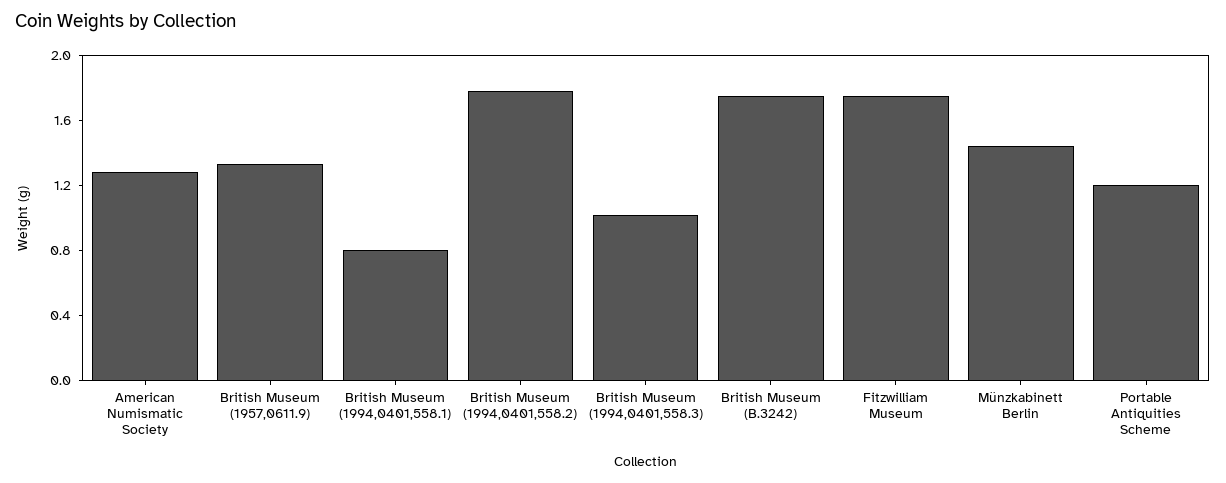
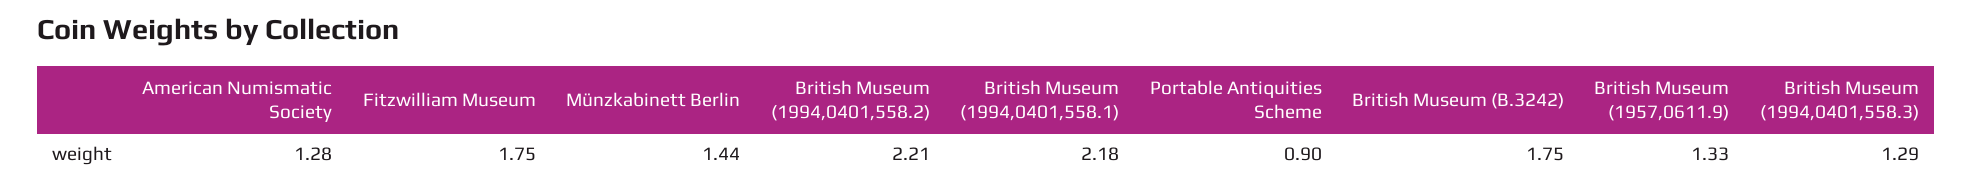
  {
    "American Numismatic Society": 1.28,
    "British Museum (1957,0611.9)": 1.33,
-   "British Museum (1994,0401,558.1)": 0.8,
+   "British Museum (1994,0401,558.1)": 2.18,
-   "British Museum (1994,0401,558.2)": 1.8,
+   "British Museum (1994,0401,558.2)": 2.21,
-   "British Museum (1994,0401,558.3)": 1,
+   "British Museum (1994,0401,558.3)": 1.29,
    "British Museum (B.3242)": 1.75,
    "Fitzwilliam Museum": 1.75,
    "Münzkabinett Berlin": 1.44,
-   "Portable Antiquities Scheme": 1.2
+   "Portable Antiquities Scheme": 0.9
  }

